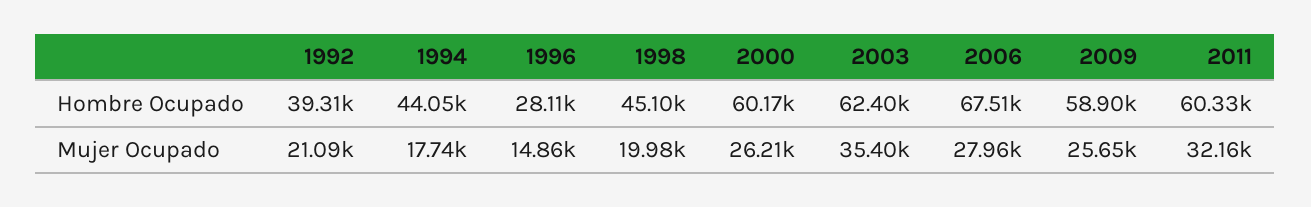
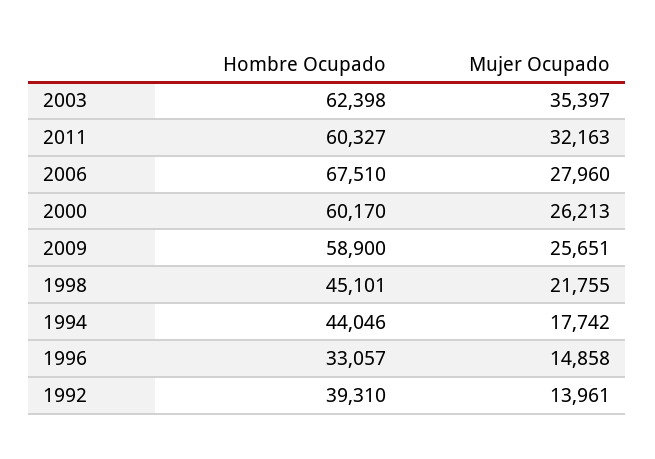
  {
    "1992": {
      "Hombre Ocupado": 39310,
-     "Mujer Ocupado": 21090
+     "Mujer Ocupado": 13961
    },
    "1994": {
      "Hombre Ocupado": 44046,
      "Mujer Ocupado": 17742
    },
    "1996": {
-     "Hombre Ocupado": 28110,
+     "Hombre Ocupado": 33057,
      "Mujer Ocupado": 14858
    },
    "1998": {
      "Hombre Ocupado": 45101,
-     "Mujer Ocupado": 19980
+     "Mujer Ocupado": 21755
    },
    "2000": {
      "Hombre Ocupado": 60170,
      "Mujer Ocupado": 26213
    },
    "2003": {
      "Hombre Ocupado": 62398,
      "Mujer Ocupado": 35397
    },
    "2006": {
      "Hombre Ocupado": 67510,
      "Mujer Ocupado": 27960
    },
    "2009": {
      "Hombre Ocupado": 58900,
      "Mujer Ocupado": 25651
    },
    "2011": {
      "Hombre Ocupado": 60327,
      "Mujer Ocupado": 32163
    }
  }

